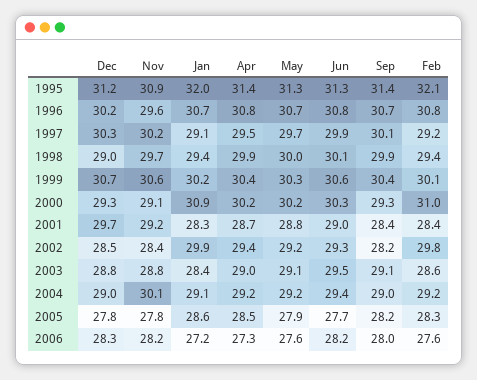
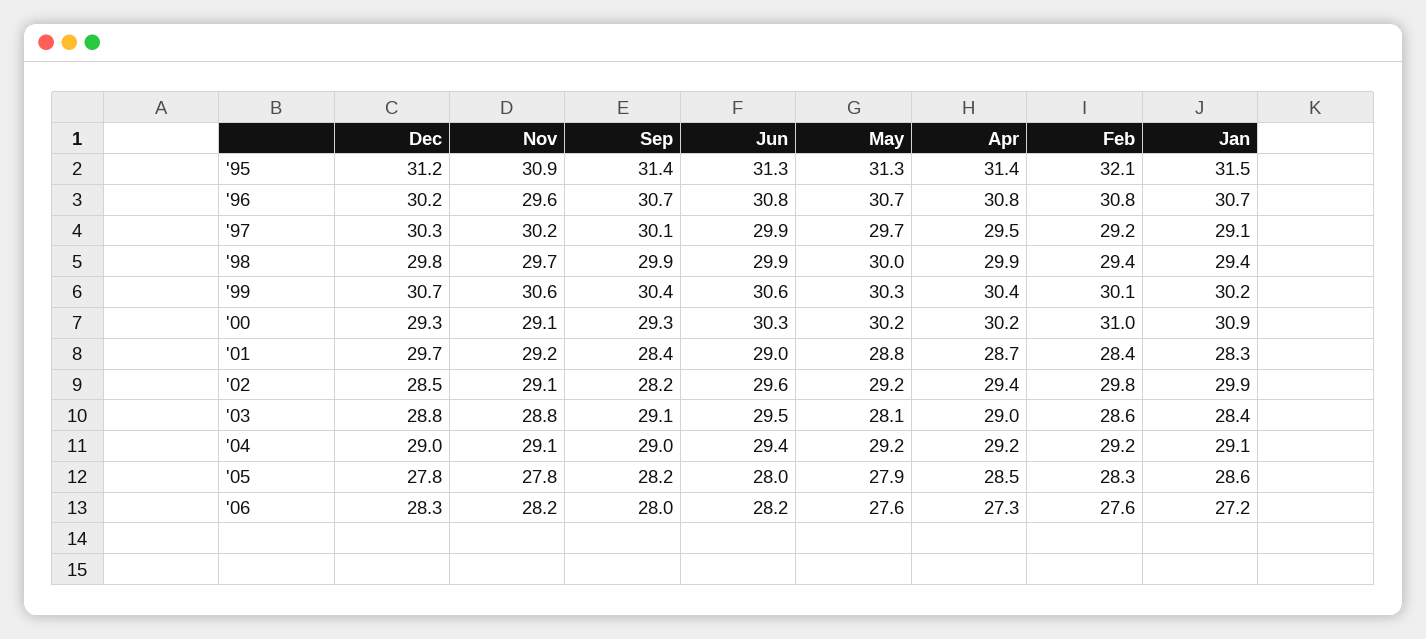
  {
    "Dec": {
      "1995": 31.2,
      "1996": 30.2,
      "1997": 30.3,
-     "1998": 29,
+     "1998": 29.8,
      "1999": 30.7,
      "2000": 29.3,
      "2001": 29.7,
      "2002": 28.5,
      "2003": 28.8,
      "2004": 29,
      "2005": 27.8,
      "2006": 28.3
    },
    "Nov": {
      "1995": 30.9,
      "1996": 29.6,
      "1997": 30.2,
      "1998": 29.7,
      "1999": 30.6,
      "2000": 29.1,
      "2001": 29.2,
-     "2002": 28.4,
+     "2002": 29.1,
      "2003": 28.8,
-     "2004": 30.1,
+     "2004": 29.1,
      "2005": 27.8,
      "2006": 28.2
    },
    "Jan": {
-     "1995": 32,
+     "1995": 31.5,
      "1996": 30.7,
      "1997": 29.1,
      "1998": 29.4,
      "1999": 30.2,
      "2000": 30.9,
      "2001": 28.3,
      "2002": 29.9,
      "2003": 28.4,
      "2004": 29.1,
      "2005": 28.6,
      "2006": 27.2
    },
    "Apr": {
      "1995": 31.4,
      "1996": 30.8,
      "1997": 29.5,
      "1998": 29.9,
      "1999": 30.4,
      "2000": 30.2,
      "2001": 28.7,
      "2002": 29.4,
      "2003": 29,
      "2004": 29.2,
      "2005": 28.5,
      "2006": 27.3
    },
    "May": {
      "1995": 31.3,
      "1996": 30.7,
      "1997": 29.7,
      "1998": 30,
      "1999": 30.3,
      "2000": 30.2,
      "2001": 28.8,
      "2002": 29.2,
-     "2003": 29.1,
+     "2003": 28.1,
      "2004": 29.2,
      "2005": 27.9,
      "2006": 27.6
    },
    "Jun": {
      "1995": 31.3,
      "1996": 30.8,
      "1997": 29.9,
-     "1998": 30.1,
+     "1998": 29.9,
      "1999": 30.6,
      "2000": 30.3,
      "2001": 29,
-     "2002": 29.3,
+     "2002": 29.6,
      "2003": 29.5,
      "2004": 29.4,
-     "2005": 27.7,
+     "2005": 28,
      "2006": 28.2
    },
    "Sep": {
      "1995": 31.4,
      "1996": 30.7,
      "1997": 30.1,
      "1998": 29.9,
      "1999": 30.4,
      "2000": 29.3,
      "2001": 28.4,
      "2002": 28.2,
      "2003": 29.1,
      "2004": 29,
      "2005": 28.2,
      "2006": 28
    },
    "Feb": {
      "1995": 32.1,
      "1996": 30.8,
      "1997": 29.2,
      "1998": 29.4,
      "1999": 30.1,
      "2000": 31,
      "2001": 28.4,
      "2002": 29.8,
      "2003": 28.6,
      "2004": 29.2,
      "2005": 28.3,
      "2006": 27.6
    }
  }

